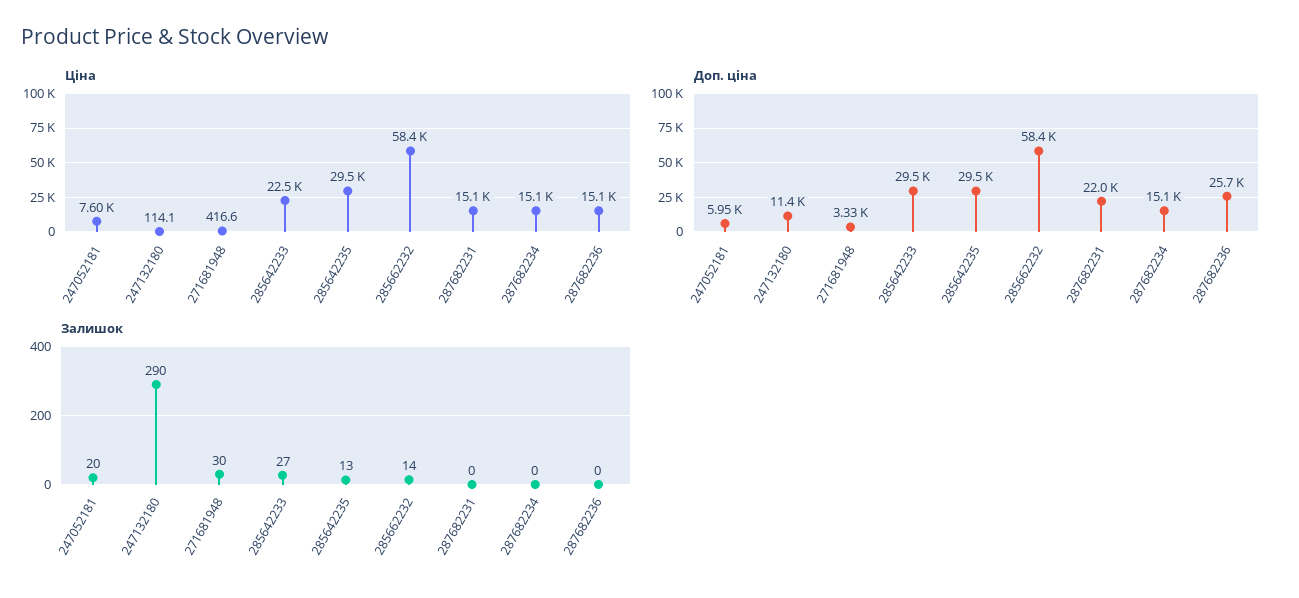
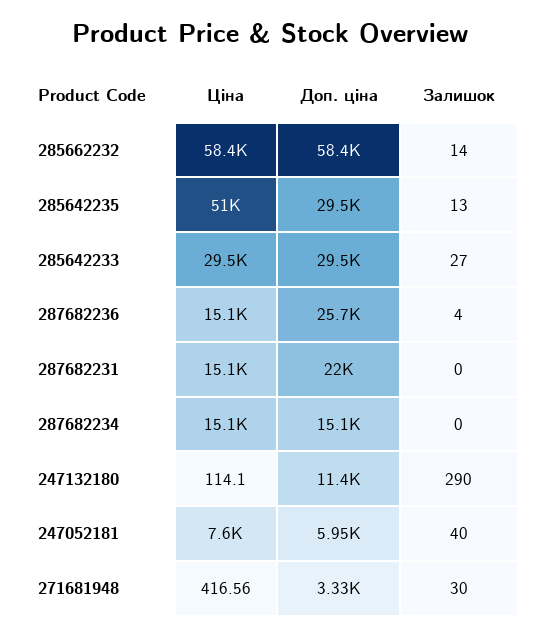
  {
    "Ціна": {
      "247052181": 7600,
      "247132180": 114.1,
      "271681948": 416.56,
-     "285642233": 22500,
+     "285642233": 29500,
-     "285642235": 29500,
+     "285642235": 51000,
      "285662232": 58400,
      "287682231": 15100,
      "287682234": 15100,
      "287682236": 15100
    },
    "Доп. ціна": {
      "247052181": 5950,
      "247132180": 11400,
      "271681948": 3330,
      "285642233": 29500,
      "285642235": 29500,
      "285662232": 58400,
      "287682231": 22000,
      "287682234": 15100,
      "287682236": 25700
    },
    "Залишок": {
-     "247052181": 20,
+     "247052181": 40,
      "247132180": 290,
      "271681948": 30,
      "285642233": 27,
      "285642235": 13,
      "285662232": 14,
      "287682231": 0,
      "287682234": 0,
-     "287682236": 0
+     "287682236": 4
    }
  }

